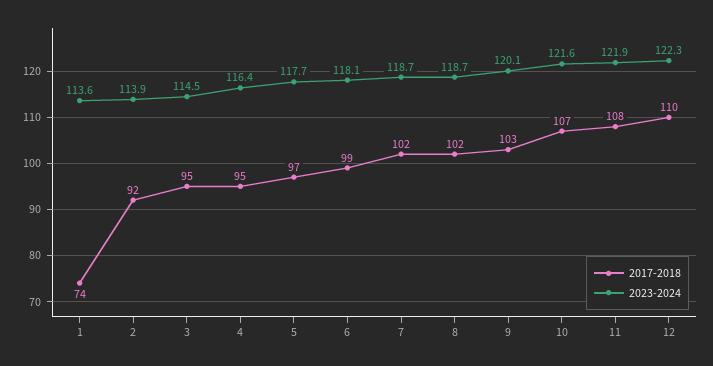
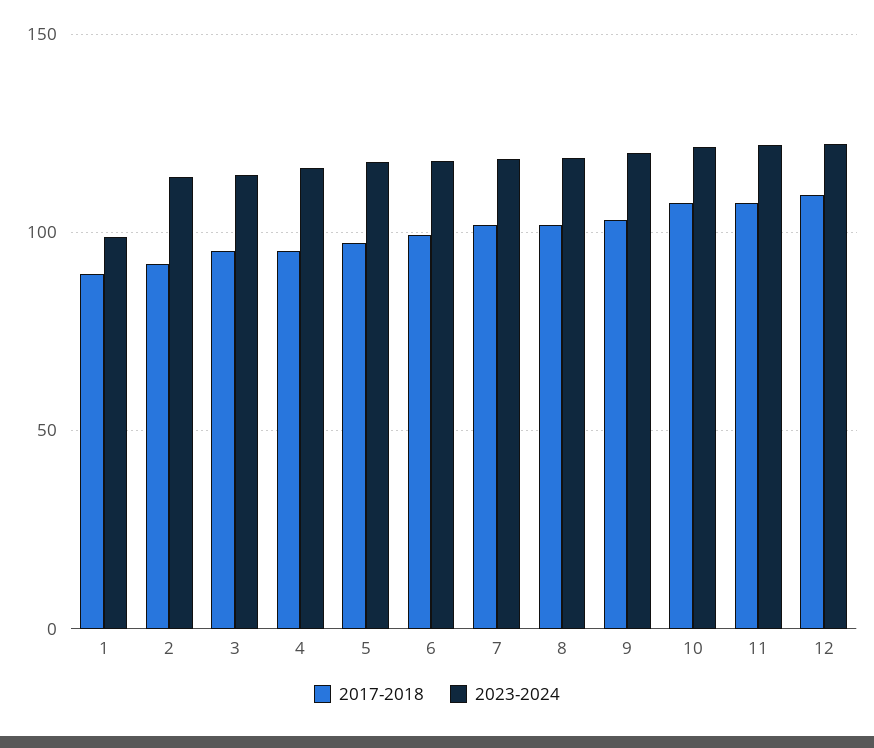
  {
    "2017-2018": {
-     "1": 74,
+     "1": 90,
      "2": 92,
      "3": 95,
      "4": 95,
      "5": 97,
      "6": 99,
      "7": 102,
      "8": 102,
      "9": 103,
      "10": 107,
      "11": 108,
      "12": 110
    },
    "2023-2024": {
-     "1": 113.6,
+     "1": 100,
      "2": 113.9,
      "3": 114.5,
      "4": 116.4,
      "5": 117.7,
      "6": 118.1,
      "7": 118.7,
      "8": 118.7,
      "9": 120.1,
      "10": 121.6,
      "11": 121.9,
      "12": 122.3
    }
  }

